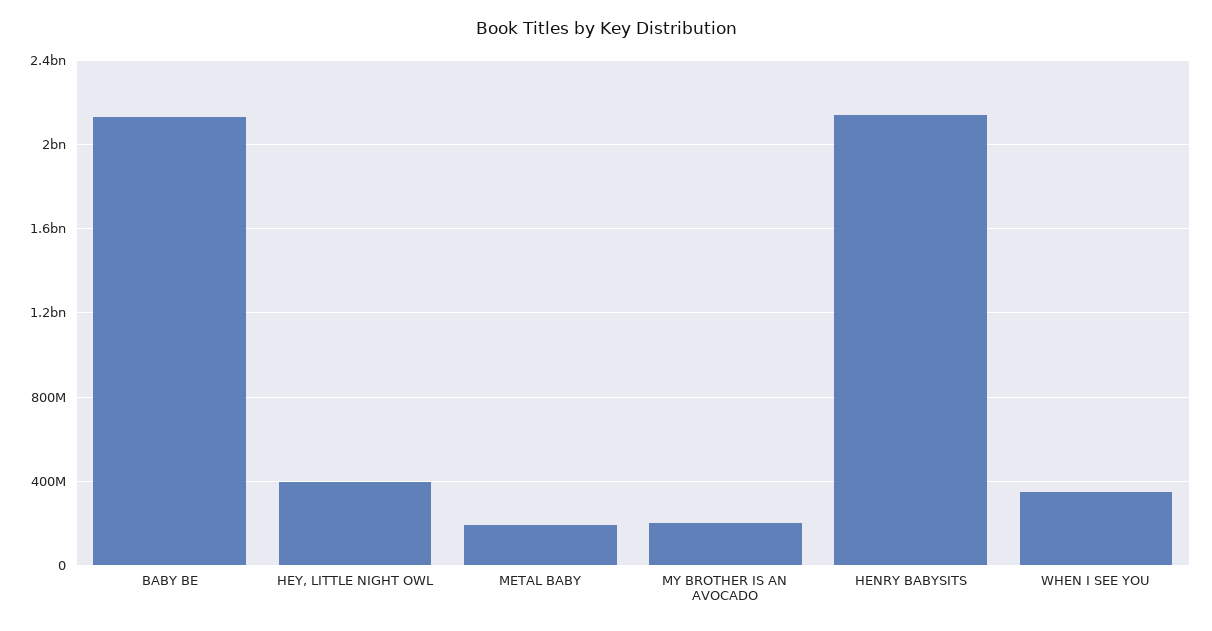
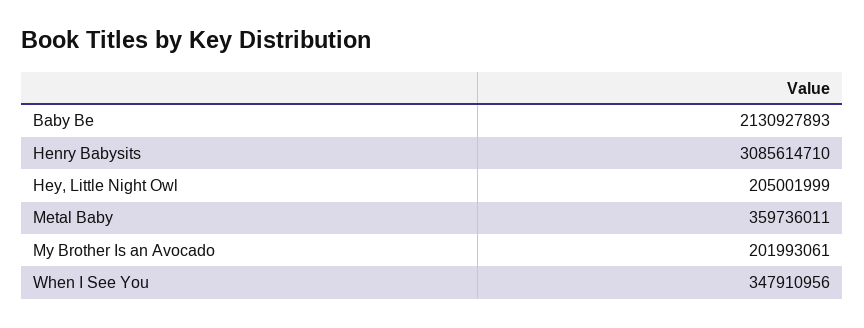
  {
    "BABY BE": 2130927893,
-   "HEY, LITTLE NIGHT OWL": 400000000,
+   "HEY, LITTLE NIGHT OWL": 205001999,
-   "METAL BABY": 200000000,
+   "METAL BABY": 359736011,
    "MY BROTHER IS AN AVOCADO": 201993061,
-   "HENRY BABYSITS": 2150000000,
+   "HENRY BABYSITS": 3085614710,
    "WHEN I SEE YOU": 347910956
  }

